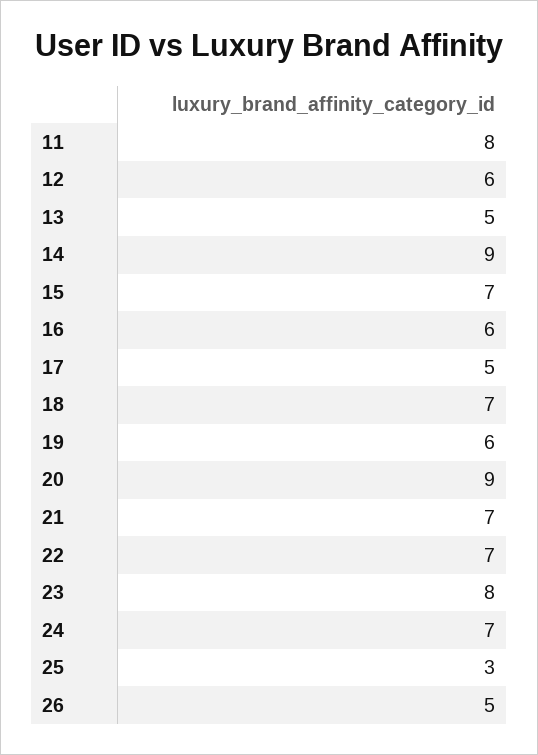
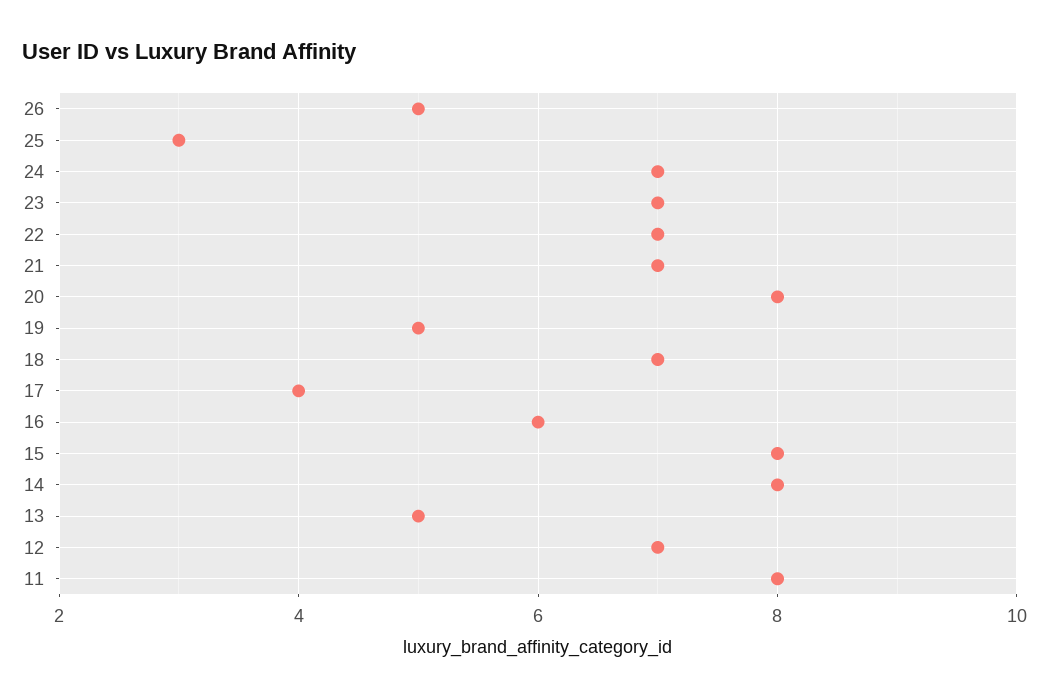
  {
    "11": 8,
-   "12": 6,
+   "12": 7,
    "13": 5,
-   "14": 9,
+   "14": 8,
-   "15": 7,
+   "15": 8,
    "16": 6,
-   "17": 5,
+   "17": 4,
    "18": 7,
-   "19": 6,
+   "19": 5,
-   "20": 9,
+   "20": 8,
    "21": 7,
    "22": 7,
-   "23": 8,
+   "23": 7,
    "24": 7,
    "25": 3,
    "26": 5
  }

